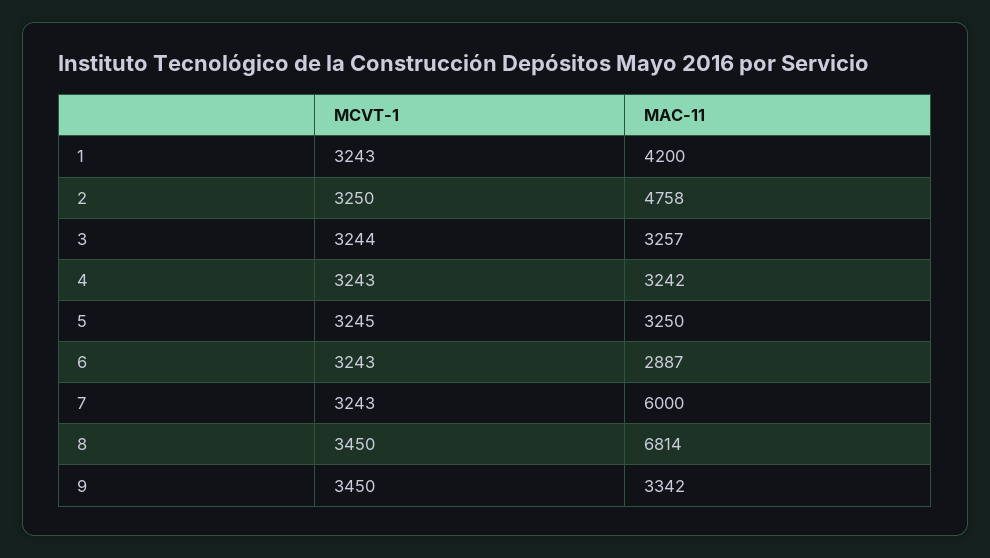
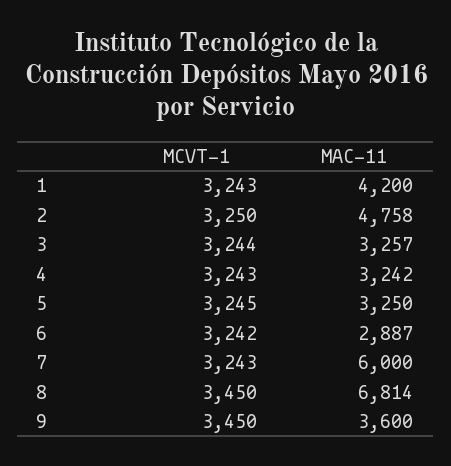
  {
    "MCVT-1": {
      "1": 3243,
      "2": 3250,
      "3": 3244,
      "4": 3243,
      "5": 3245,
-     "6": 3243,
+     "6": 3242,
      "7": 3243,
      "8": 3450,
      "9": 3450
    },
    "MAC-11": {
      "1": 4200,
      "2": 4758,
      "3": 3257,
      "4": 3242,
      "5": 3250,
      "6": 2887,
      "7": 6000,
      "8": 6814,
-     "9": 3342
+     "9": 3600
    }
  }

